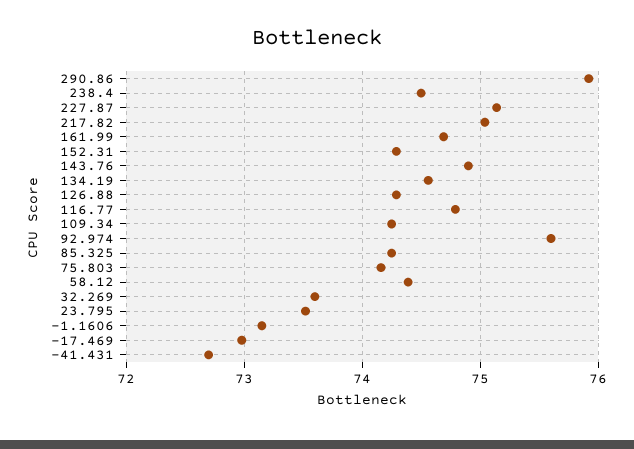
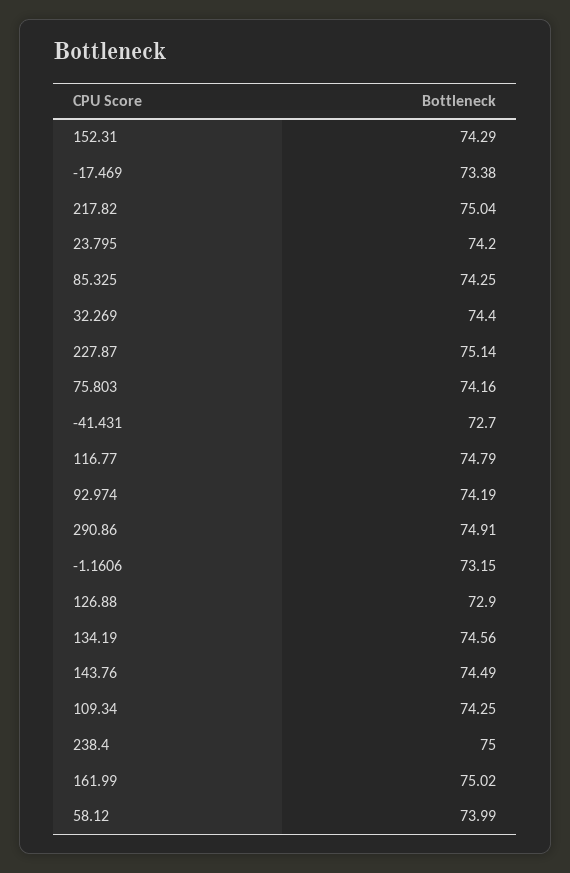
  {
-   "290.86": 75.9,
+   "290.86": 74.91,
-   "238.4": 74.5,
+   "238.4": 75,
    "227.87": 75.14,
    "217.82": 75.04,
-   "161.99": 74.7,
+   "161.99": 75.02,
    "152.31": 74.29,
-   "143.76": 74.9,
+   "143.76": 74.49,
    "134.19": 74.56,
-   "126.88": 74.3,
+   "126.88": 72.9,
    "116.77": 74.79,
    "109.34": 74.25,
-   "92.974": 75.6,
+   "92.974": 74.19,
    "85.325": 74.25,
    "75.803": 74.16,
-   "58.12": 74.4,
+   "58.12": 73.99,
-   "32.269": 73.6,
+   "32.269": 74.4,
-   "23.795": 73.5,
+   "23.795": 74.2,
    "-1.1606": 73.15,
-   "-17.469": 73,
+   "-17.469": 73.38,
    "-41.431": 72.7
  }

